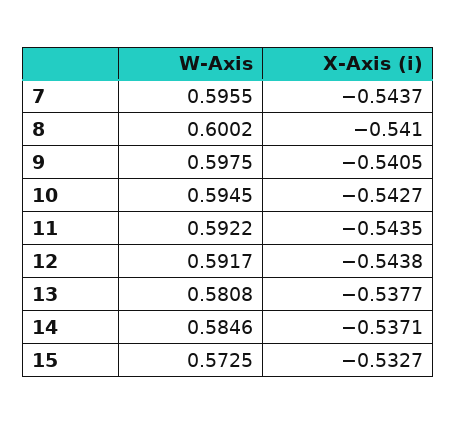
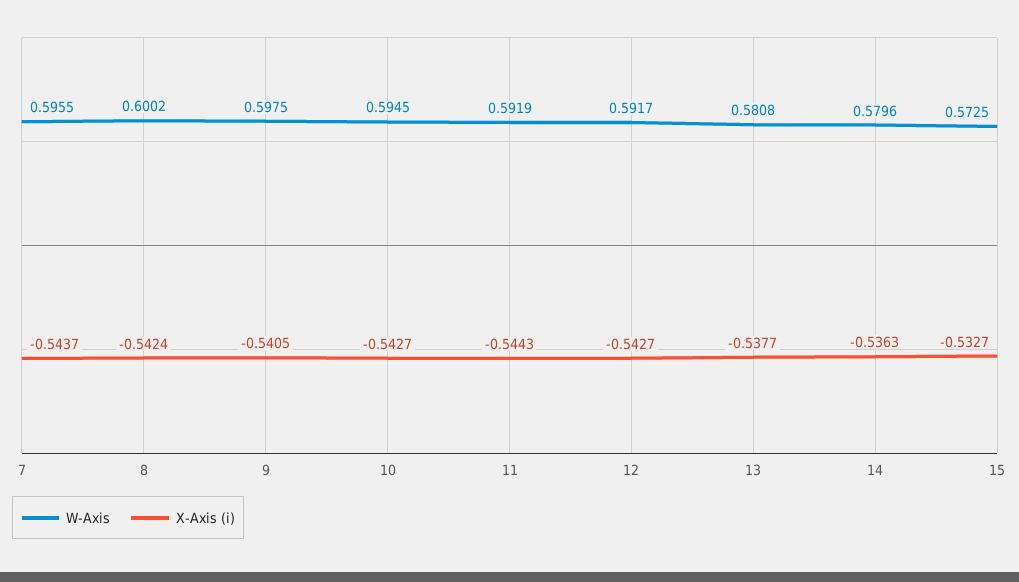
  {
    "W-Axis": {
      "7": 0.5955,
      "8": 0.6002,
      "9": 0.5975,
      "10": 0.5945,
-     "11": 0.5922,
+     "11": 0.5919,
      "12": 0.5917,
      "13": 0.5808,
-     "14": 0.5846,
+     "14": 0.5796,
      "15": 0.5725
    },
    "X-Axis (i)": {
      "7": -0.5437,
-     "8": -0.541,
+     "8": -0.5424,
      "9": -0.5405,
      "10": -0.5427,
-     "11": -0.5435,
+     "11": -0.5443,
-     "12": -0.5438,
+     "12": -0.5427,
      "13": -0.5377,
-     "14": -0.5371,
+     "14": -0.5363,
      "15": -0.5327
    }
  }

